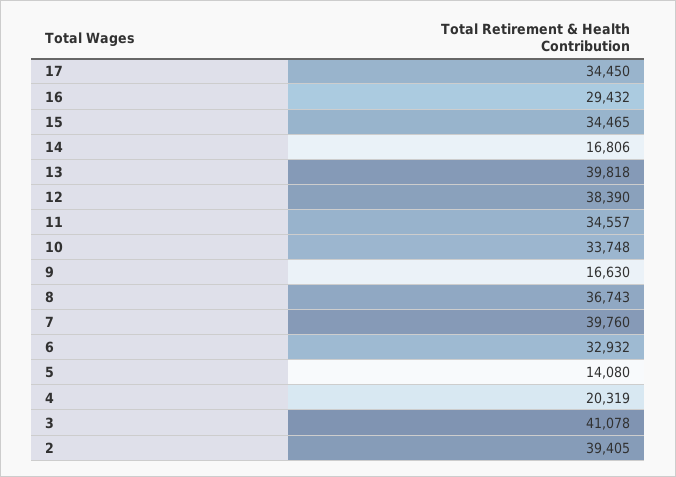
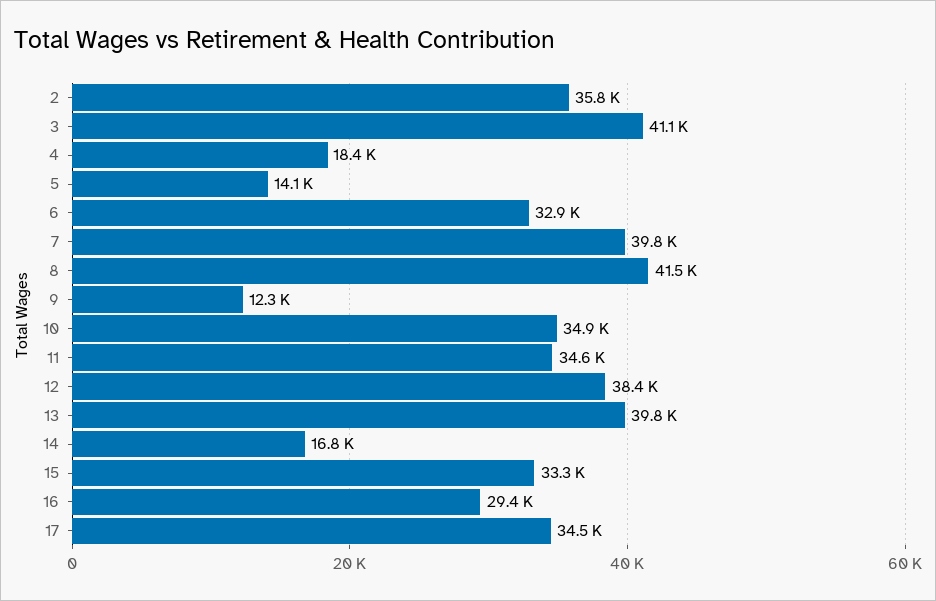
  {
    "17": 34450,
    "16": 29432,
-   "15": 34465,
+   "15": 33300,
    "14": 16806,
    "13": 39818,
    "12": 38390,
    "11": 34557,
-   "10": 33748,
+   "10": 34900,
-   "9": 16630,
+   "9": 12300,
-   "8": 36743,
+   "8": 41500,
    "7": 39760,
    "6": 32932,
    "5": 14080,
-   "4": 20319,
+   "4": 18400,
    "3": 41078,
-   "2": 39405
+   "2": 35800
  }

